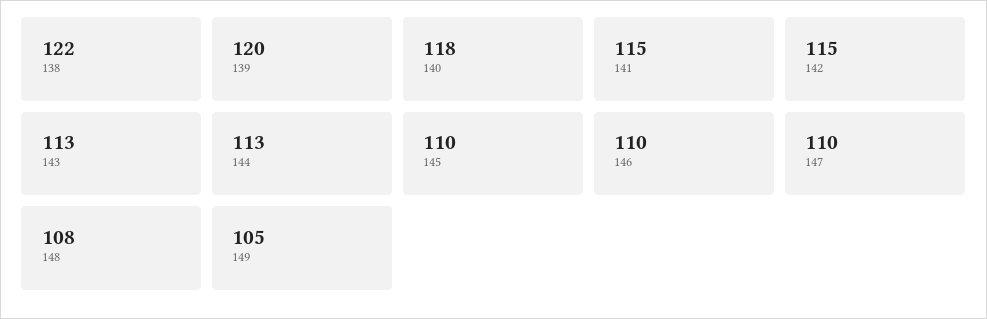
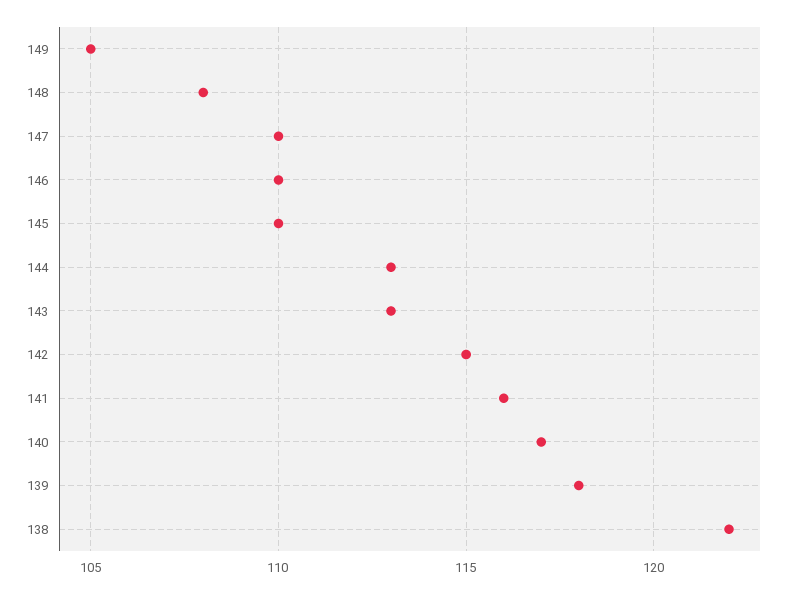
  {
    "138": 122,
-   "139": 120,
+   "139": 118,
-   "140": 118,
+   "140": 117,
-   "141": 115,
+   "141": 116,
    "142": 115,
    "143": 113,
    "144": 113,
    "145": 110,
    "146": 110,
    "147": 110,
    "148": 108,
    "149": 105
  }

